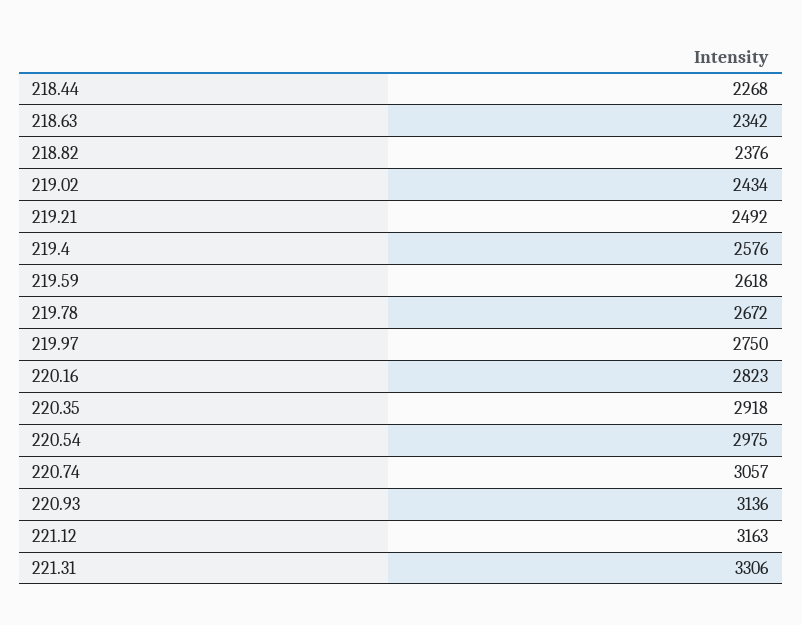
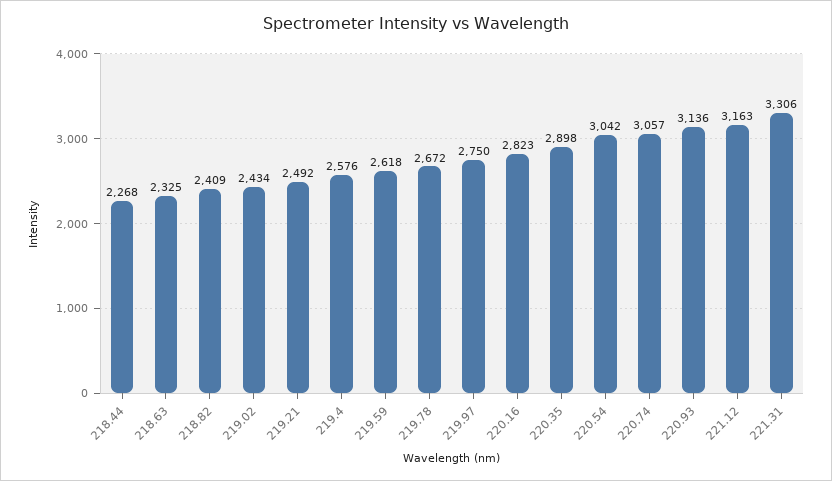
  {
    "218.44": 2268,
-   "218.63": 2342,
+   "218.63": 2325,
-   "218.82": 2376,
+   "218.82": 2409,
    "219.02": 2434,
    "219.21": 2492,
    "219.4": 2576,
    "219.59": 2618,
    "219.78": 2672,
    "219.97": 2750,
    "220.16": 2823,
-   "220.35": 2918,
+   "220.35": 2898,
-   "220.54": 2975,
+   "220.54": 3042,
    "220.74": 3057,
    "220.93": 3136,
    "221.12": 3163,
    "221.31": 3306
  }

